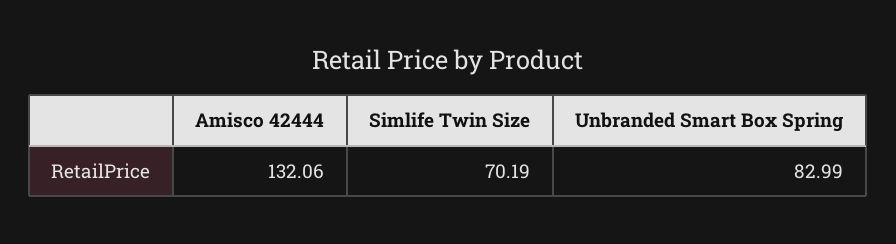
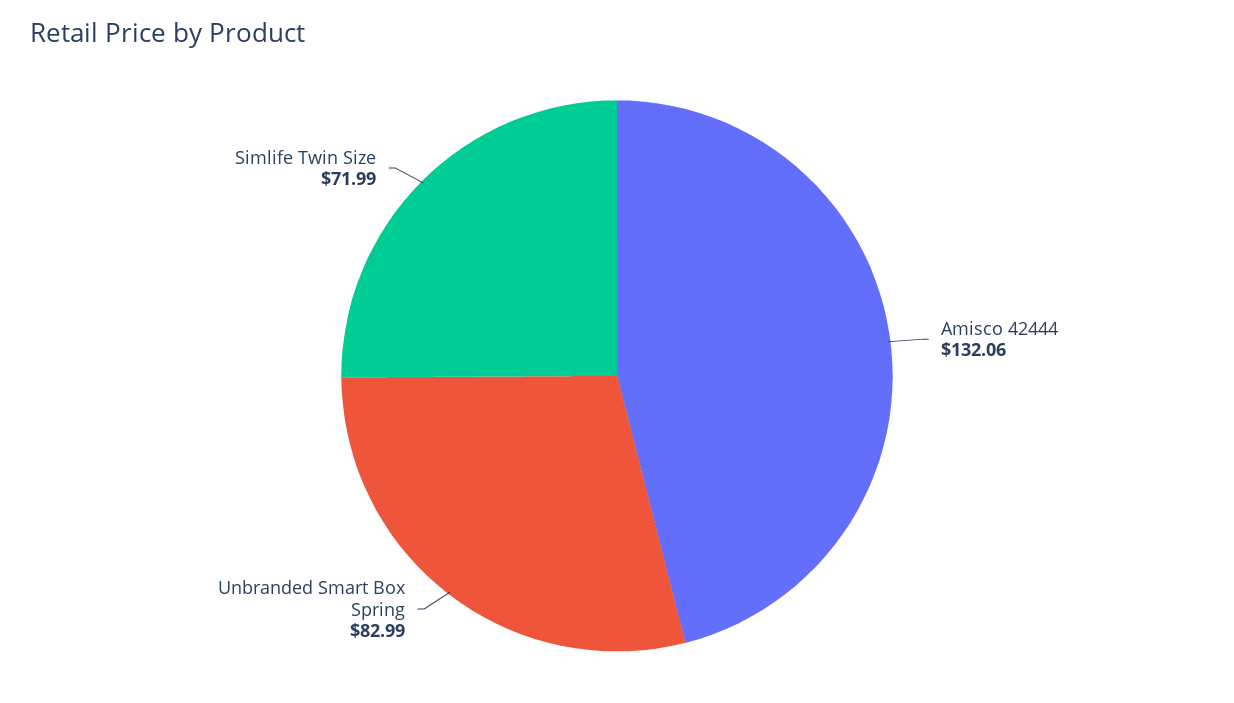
  {
    "Amisco 42444": 132.06,
-   "Simlife Twin Size": 70.19,
+   "Simlife Twin Size": 71.99,
    "Unbranded Smart Box Spring": 82.99
  }

